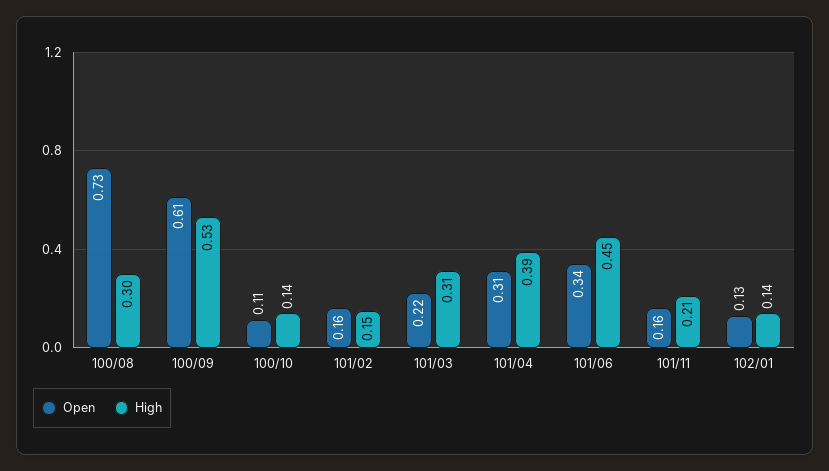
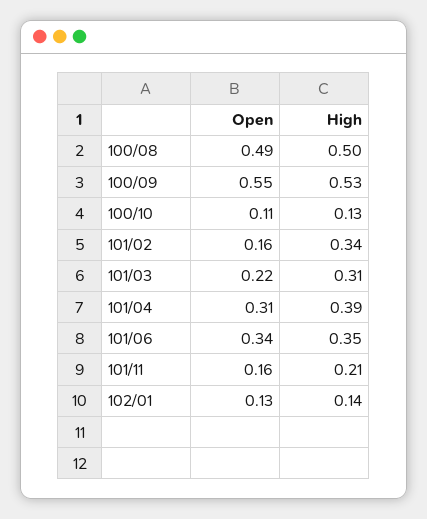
  {
    "Open": {
-     "100/08": 0.73,
+     "100/08": 0.49,
-     "100/09": 0.61,
+     "100/09": 0.55,
      "100/10": 0.11,
      "101/02": 0.16,
      "101/03": 0.22,
      "101/04": 0.31,
      "101/06": 0.34,
      "101/11": 0.16,
      "102/01": 0.13
    },
    "High": {
-     "100/08": 0.3,
+     "100/08": 0.5,
      "100/09": 0.53,
-     "100/10": 0.14,
+     "100/10": 0.13,
-     "101/02": 0.15,
+     "101/02": 0.34,
      "101/03": 0.31,
      "101/04": 0.39,
-     "101/06": 0.45,
+     "101/06": 0.35,
      "101/11": 0.21,
      "102/01": 0.14
    }
  }

